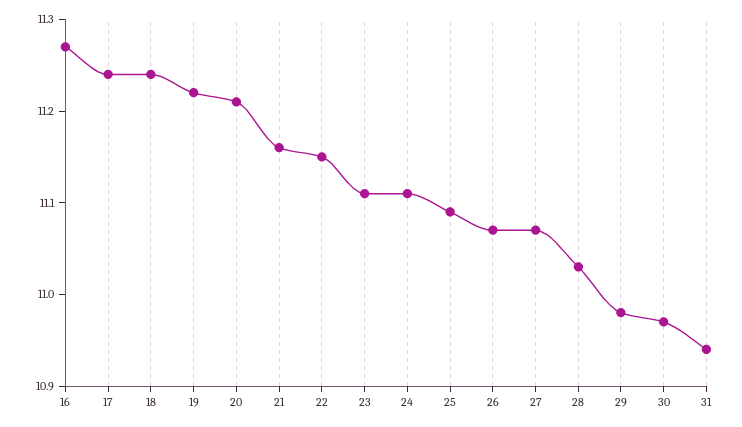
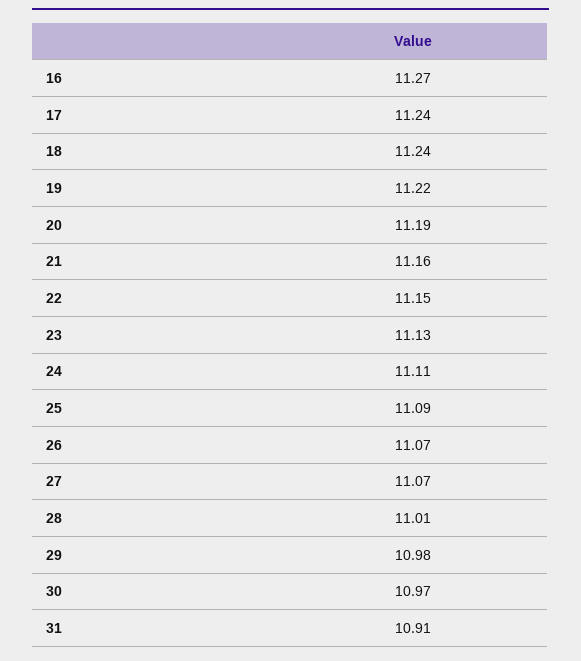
  {
    "16": 11.27,
    "17": 11.24,
    "18": 11.24,
    "19": 11.22,
-   "20": 11.21,
+   "20": 11.19,
    "21": 11.16,
    "22": 11.15,
-   "23": 11.11,
+   "23": 11.13,
    "24": 11.11,
    "25": 11.09,
    "26": 11.07,
    "27": 11.07,
-   "28": 11.03,
+   "28": 11.01,
    "29": 10.98,
    "30": 10.97,
-   "31": 10.94
+   "31": 10.91
  }

